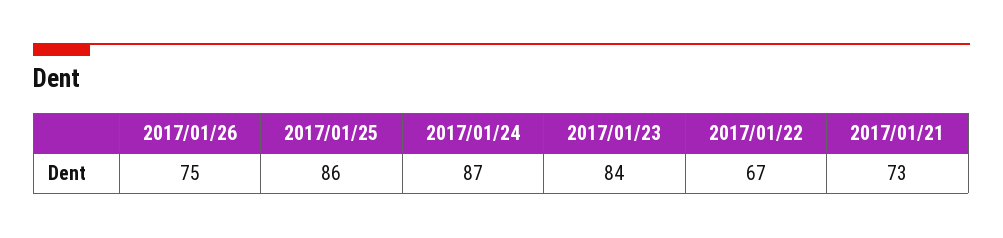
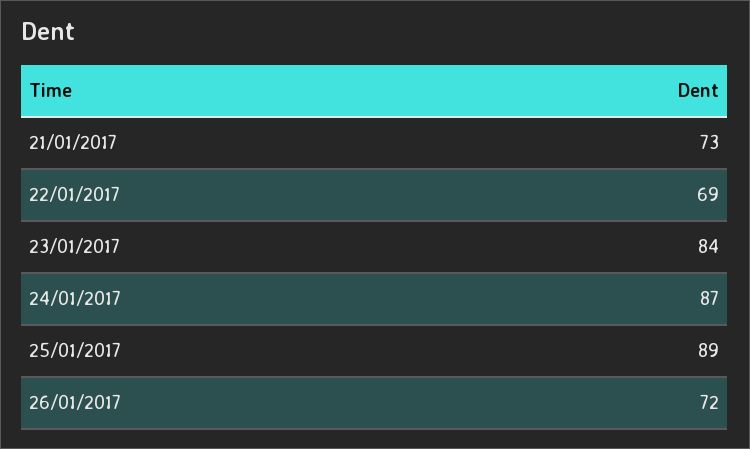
  {
-   "2017/01/26": 75,
+   "2017/01/26": 72,
-   "2017/01/25": 86,
+   "2017/01/25": 89,
    "2017/01/24": 87,
    "2017/01/23": 84,
-   "2017/01/22": 67,
+   "2017/01/22": 69,
    "2017/01/21": 73
  }

